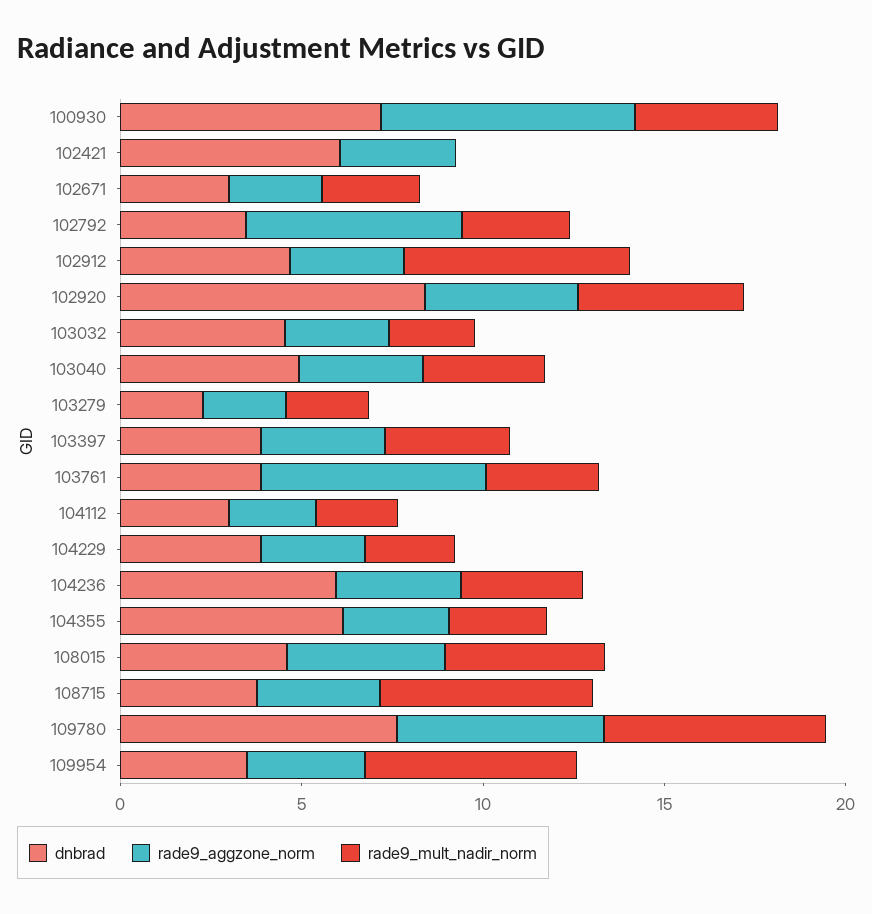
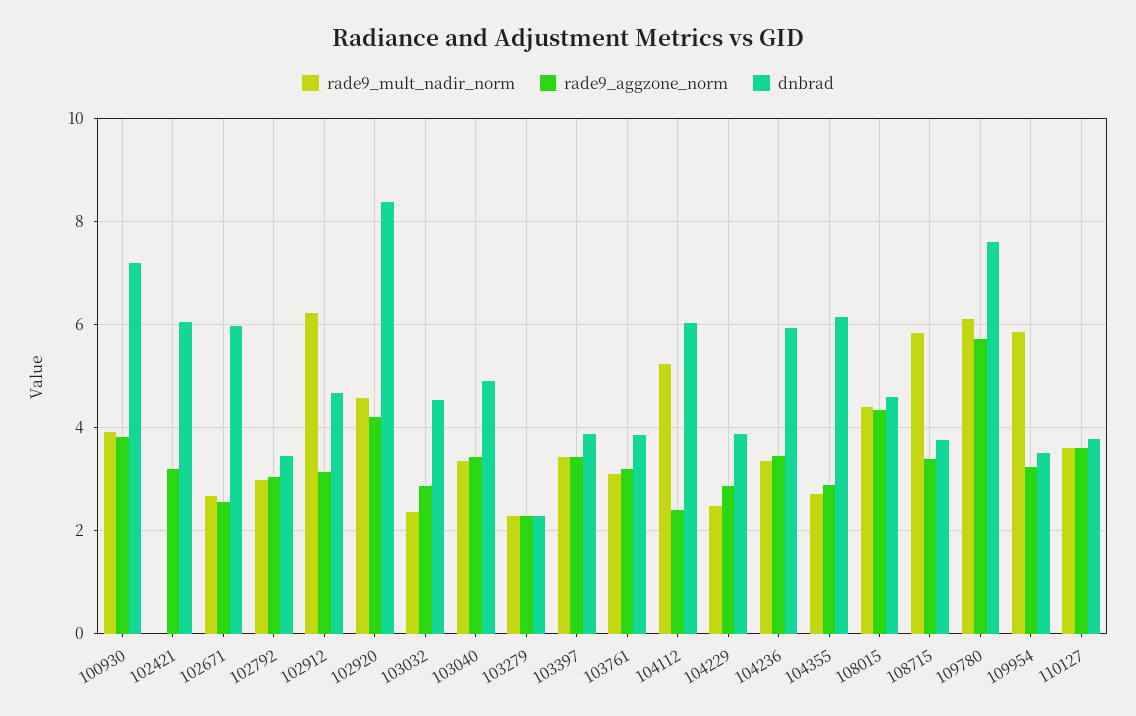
  {
    "dnbrad": {
      "100930": 7.2,
      "102421": 6,
-     "102671": 3,
+     "102671": 6,
      "102792": 3.4,
      "102912": 4.6,
      "102920": 8.4,
      "103032": 4.6,
      "103040": 5,
      "103279": 2.2,
      "103397": 3.8,
      "103761": 3.8,
-     "104112": 3,
+     "104112": 6,
      "104229": 3.8,
      "104236": 6,
      "104355": 6.2,
      "108015": 4.6,
      "108715": 3.8,
      "109780": 7.6,
-     "109954": 3.6
+     "109954": 3.6,
+     "110127": 3.8
    },
    "rade9_aggzone_norm": {
-     "100930": 7,
+     "100930": 3.8,
      "102421": 3.2,
      "102671": 2.6,
-     "102792": 6,
+     "102792": 3,
      "102912": 3.2,
      "102920": 4.2,
      "103032": 2.8,
      "103040": 3.4,
      "103279": 2.2,
      "103397": 3.4,
-     "103761": 6,
+     "103761": 3.2,
      "104112": 2.4,
      "104229": 2.8,
      "104236": 3.4,
      "104355": 3,
      "108015": 4.4,
      "108715": 3.4,
      "109780": 5.8,
-     "109954": 3.2
+     "109954": 3.2,
+     "110127": 3.6
    },
    "rade9_mult_nadir_norm": {
      "100930": 4,
      "102421": 0,
      "102671": 2.6,
      "102792": 3,
      "102912": 6.2,
      "102920": 4.6,
      "103032": 2.4,
      "103040": 3.4,
      "103279": 2.2,
      "103397": 3.4,
      "103761": 3.2,
-     "104112": 2,
+     "104112": 5.2,
      "104229": 2.4,
      "104236": 3.4,
      "104355": 2.8,
      "108015": 4.4,
      "108715": 5.8,
      "109780": 6.2,
-     "109954": 5.8
+     "109954": 5.8,
+     "110127": 3.6
    }
  }

